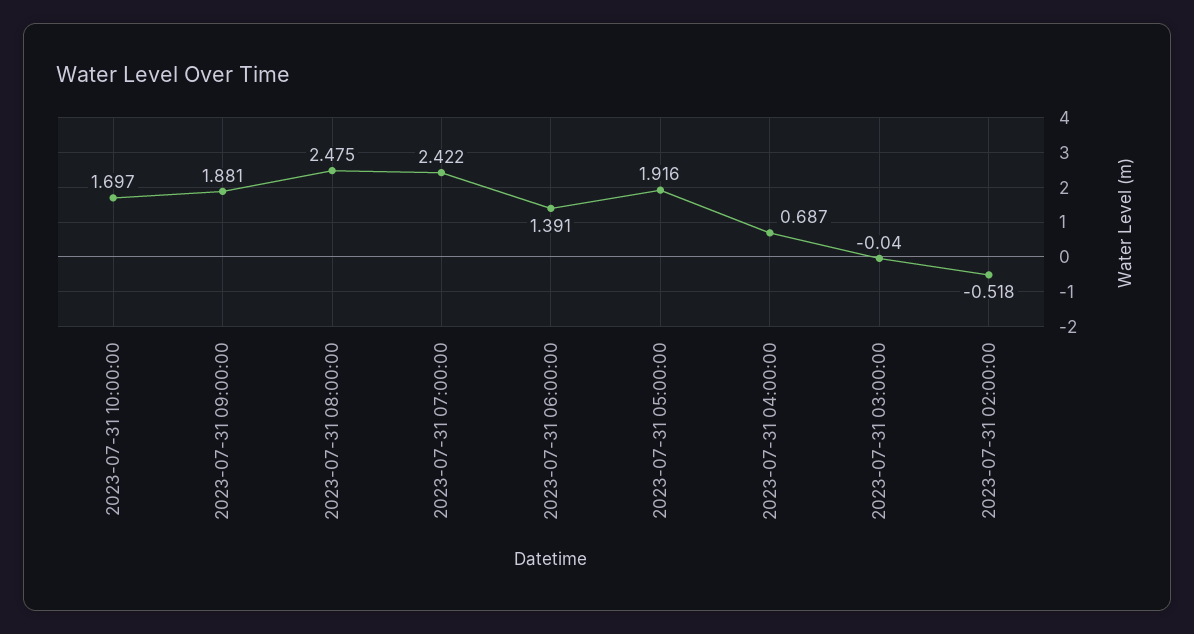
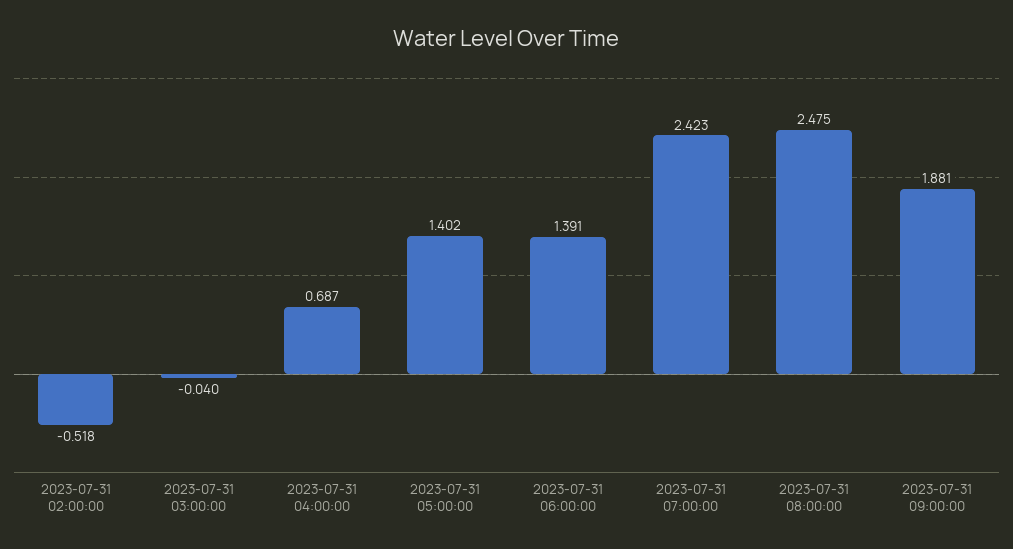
  {
-   "2023-07-31 10:00:00": 1.697,
    "2023-07-31 09:00:00": 1.881,
    "2023-07-31 08:00:00": 2.475,
-   "2023-07-31 07:00:00": 2.422,
+   "2023-07-31 07:00:00": 2.423,
    "2023-07-31 06:00:00": 1.391,
-   "2023-07-31 05:00:00": 1.916,
+   "2023-07-31 05:00:00": 1.402,
    "2023-07-31 04:00:00": 0.687,
    "2023-07-31 03:00:00": -0.04,
    "2023-07-31 02:00:00": -0.518
  }

